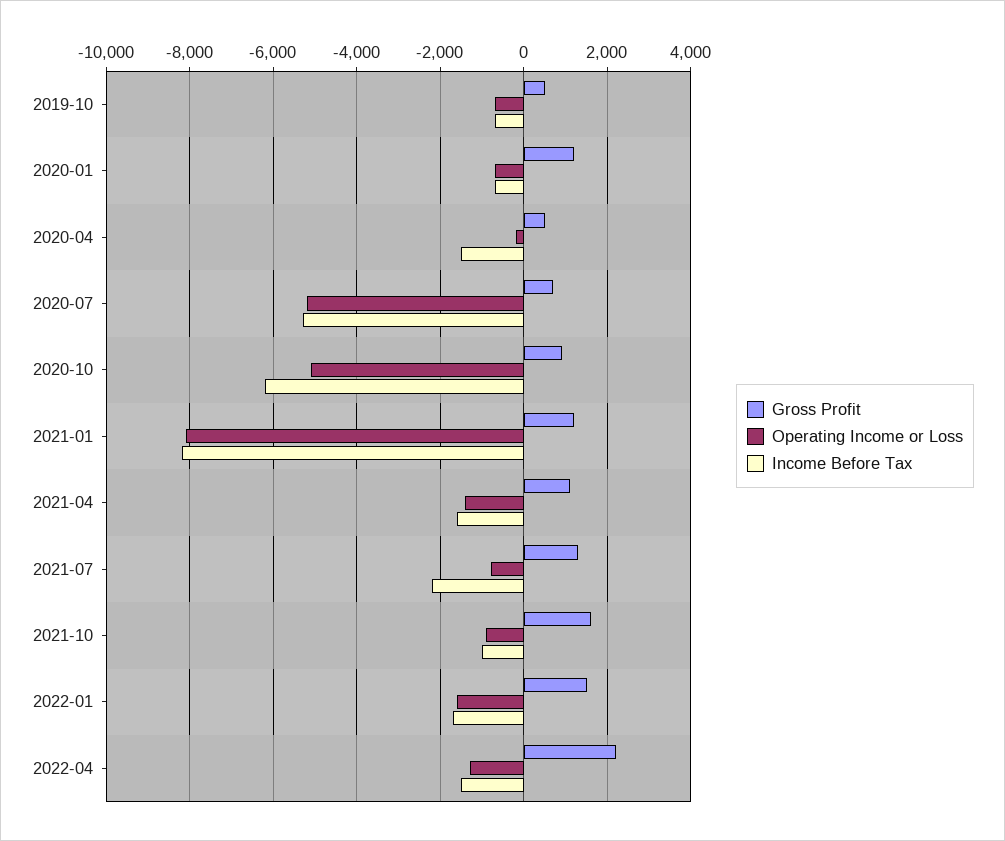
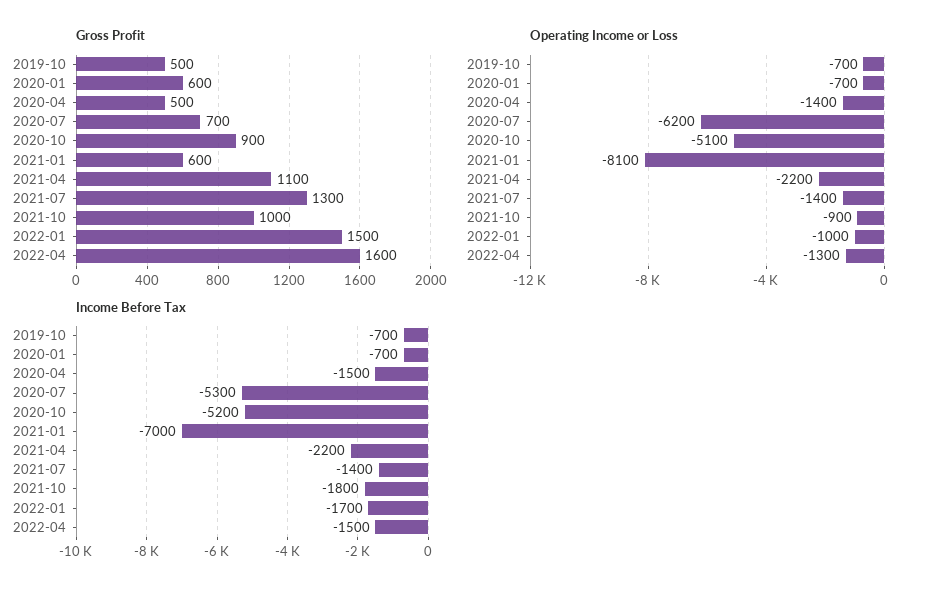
  {
    "Gross Profit": {
      "2019-10": 500,
-     "2020-01": 1200,
+     "2020-01": 600,
      "2020-04": 500,
      "2020-07": 700,
      "2020-10": 900,
-     "2021-01": 1200,
+     "2021-01": 600,
      "2021-04": 1100,
      "2021-07": 1300,
-     "2021-10": 1600,
+     "2021-10": 1000,
      "2022-01": 1500,
-     "2022-04": 2200
+     "2022-04": 1600
    },
    "Operating Income or Loss": {
      "2019-10": -700,
      "2020-01": -700,
-     "2020-04": -200,
+     "2020-04": -1400,
-     "2020-07": -5200,
+     "2020-07": -6200,
      "2020-10": -5100,
      "2021-01": -8100,
-     "2021-04": -1400,
+     "2021-04": -2200,
-     "2021-07": -800,
+     "2021-07": -1400,
      "2021-10": -900,
-     "2022-01": -1600,
+     "2022-01": -1000,
      "2022-04": -1300
    },
    "Income Before Tax": {
      "2019-10": -700,
      "2020-01": -700,
      "2020-04": -1500,
      "2020-07": -5300,
-     "2020-10": -6200,
+     "2020-10": -5200,
-     "2021-01": -8200,
+     "2021-01": -7000,
-     "2021-04": -1600,
+     "2021-04": -2200,
-     "2021-07": -2200,
+     "2021-07": -1400,
-     "2021-10": -1000,
+     "2021-10": -1800,
      "2022-01": -1700,
      "2022-04": -1500
    }
  }

